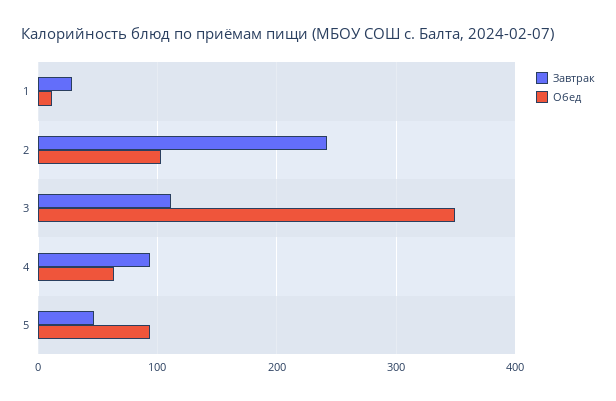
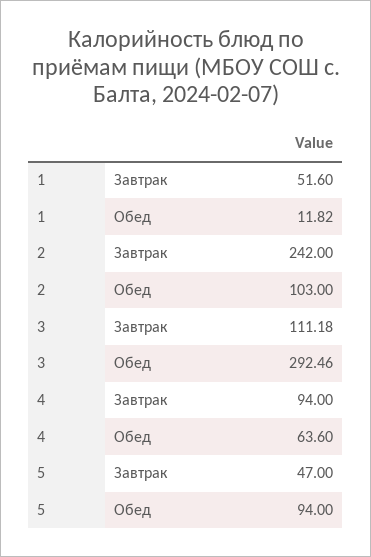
  {
    "Завтрак": {
-     "1": 30,
+     "1": 51.6,
      "2": 242,
      "3": 111.18,
      "4": 94,
      "5": 47
    },
    "Обед": {
      "1": 11.82,
      "2": 103,
-     "3": 350,
+     "3": 292.46,
      "4": 63.6,
      "5": 94
    }
  }

